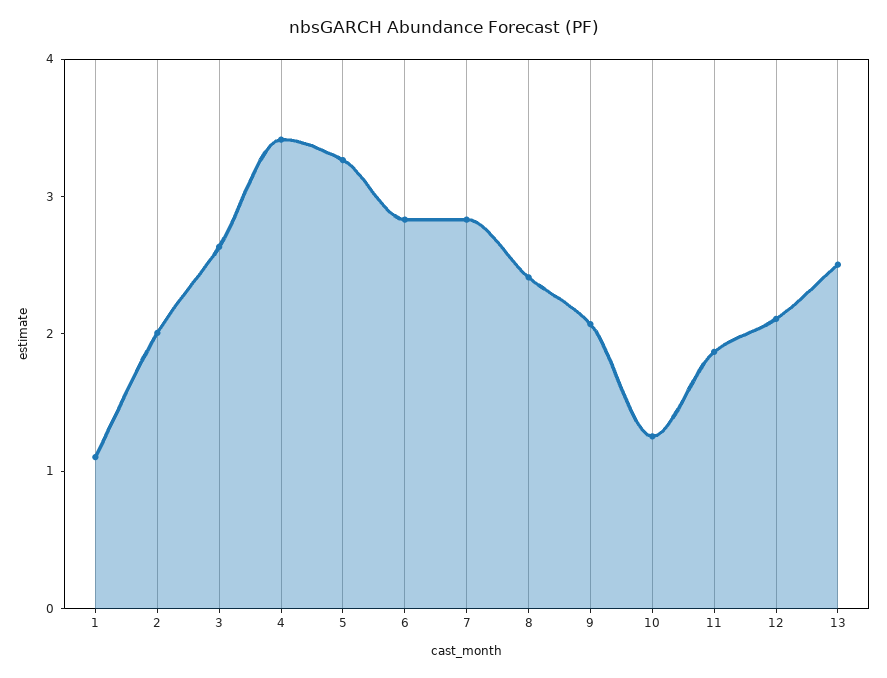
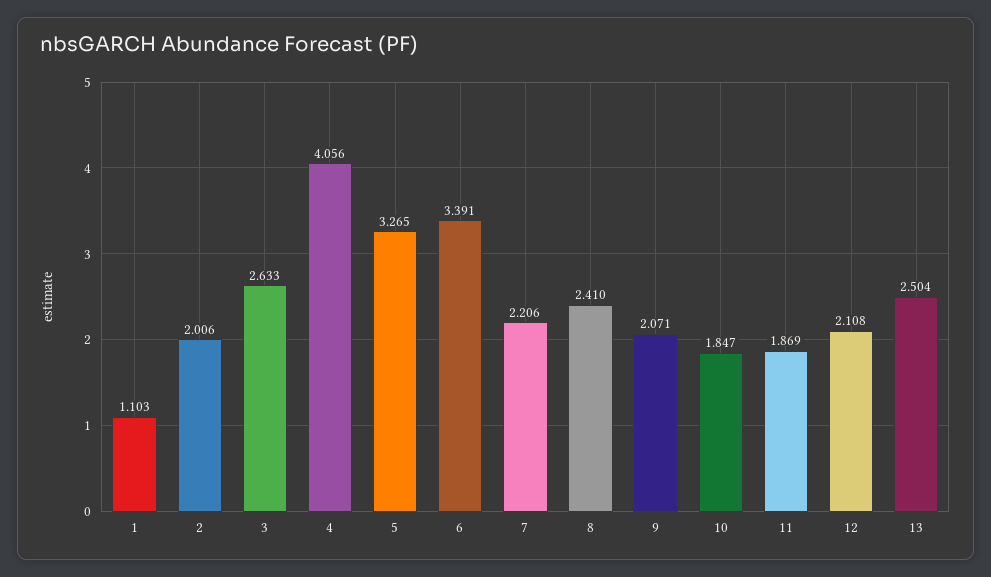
  {
    "1": 1.103,
    "2": 2.006,
    "3": 2.633,
-   "4": 3.4,
+   "4": 4.056,
    "5": 3.265,
-   "6": 2.8,
+   "6": 3.391,
-   "7": 2.8,
+   "7": 2.206,
    "8": 2.41,
    "9": 2.071,
-   "10": 1.2,
+   "10": 1.847,
    "11": 1.869,
    "12": 2.108,
    "13": 2.504
  }

